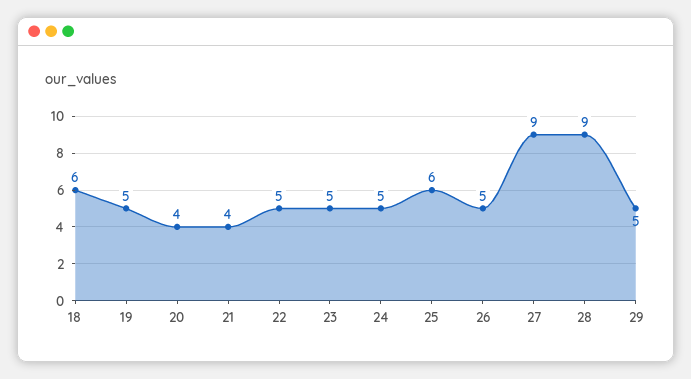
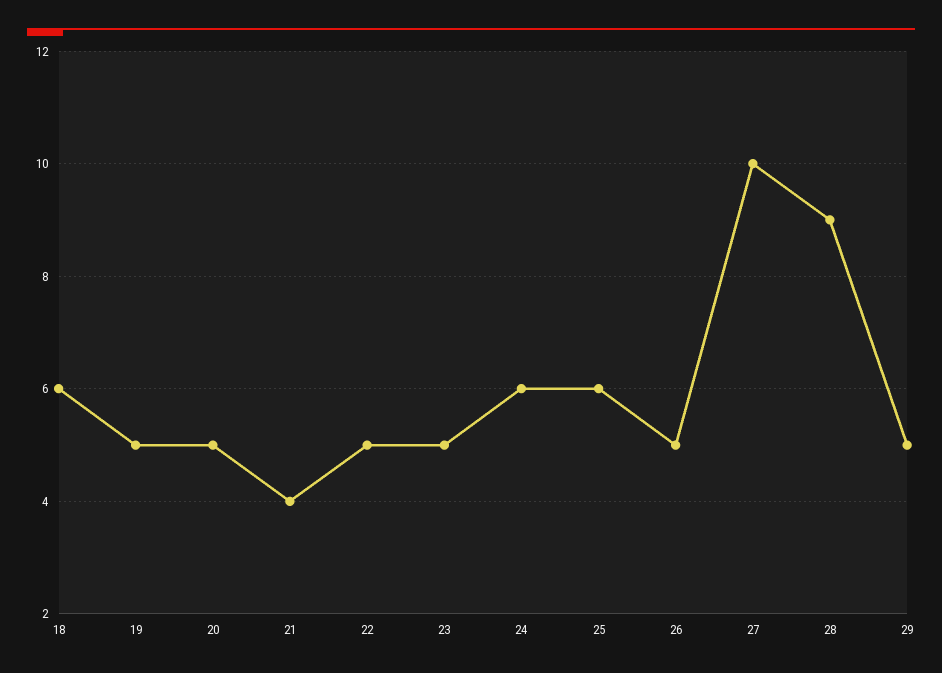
  {
    "18": 6,
    "19": 5,
-   "20": 4,
+   "20": 5,
    "21": 4,
    "22": 5,
    "23": 5,
-   "24": 5,
+   "24": 6,
    "25": 6,
    "26": 5,
-   "27": 9,
+   "27": 10,
    "28": 9,
    "29": 5
  }

